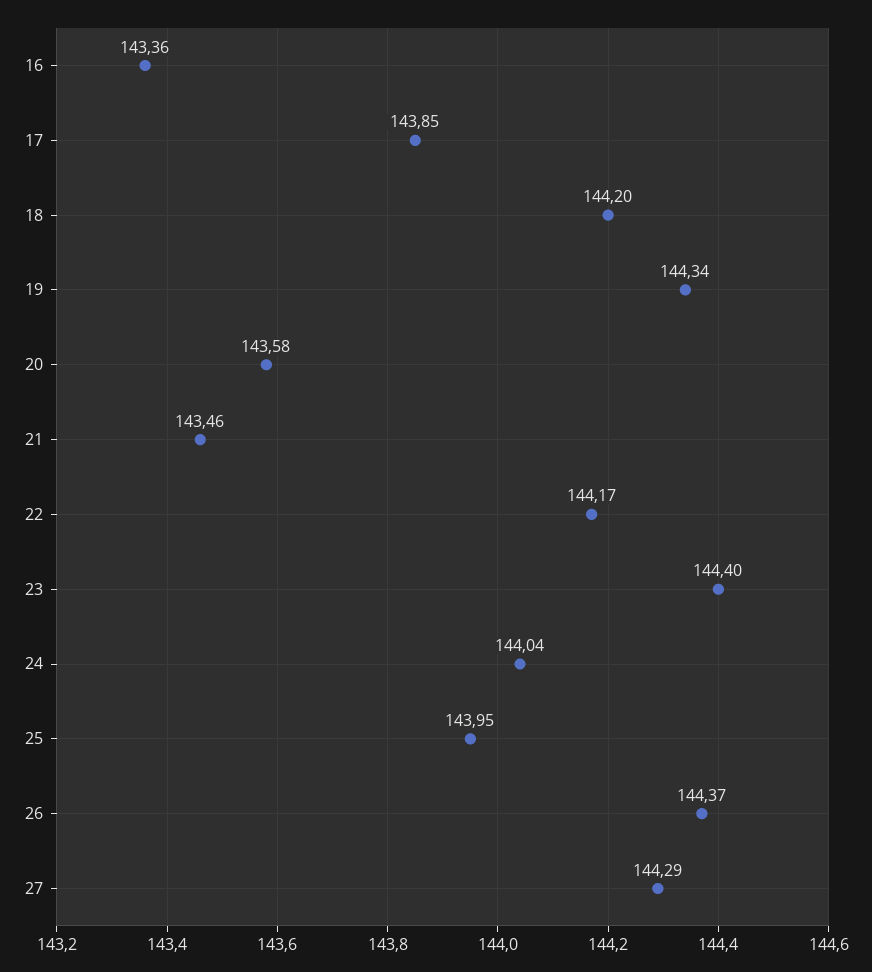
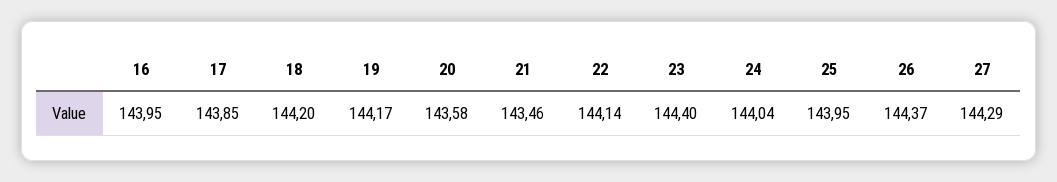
  {
-   "16": 143.36,
+   "16": 143.95,
    "17": 143.85,
    "18": 144.2,
-   "19": 144.34,
+   "19": 144.17,
    "20": 143.58,
    "21": 143.46,
-   "22": 144.17,
+   "22": 144.14,
    "23": 144.4,
    "24": 144.04,
    "25": 143.95,
    "26": 144.37,
    "27": 144.29
  }

